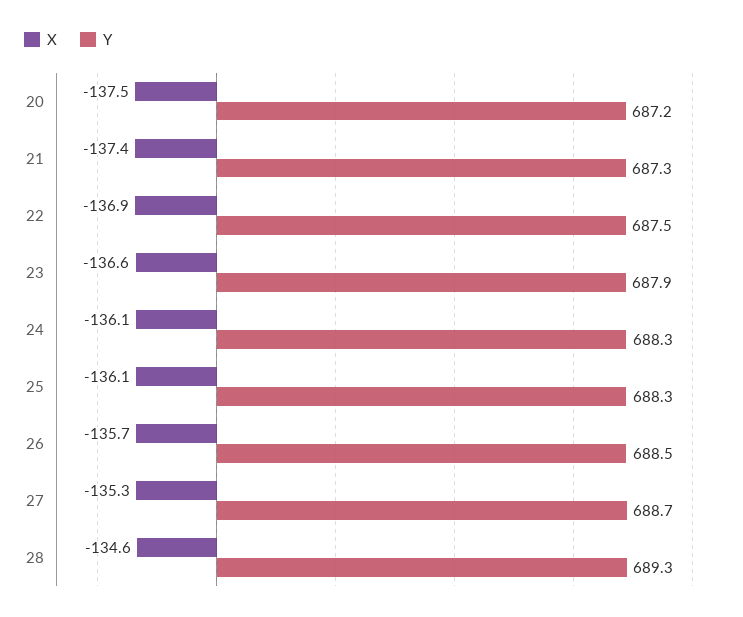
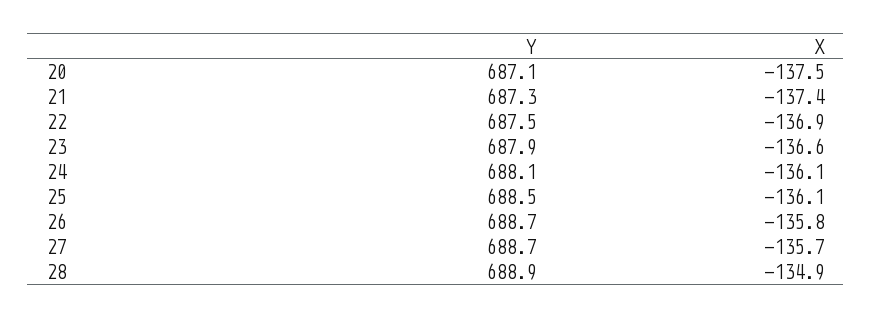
  {
    "X": {
      "20": -137.5,
      "21": -137.4,
      "22": -136.9,
      "23": -136.6,
      "24": -136.1,
      "25": -136.1,
-     "26": -135.7,
+     "26": -135.8,
-     "27": -135.3,
+     "27": -135.7,
-     "28": -134.6
+     "28": -134.9
    },
    "Y": {
-     "20": 687.2,
+     "20": 687.1,
      "21": 687.3,
      "22": 687.5,
      "23": 687.9,
-     "24": 688.3,
+     "24": 688.1,
-     "25": 688.3,
+     "25": 688.5,
-     "26": 688.5,
+     "26": 688.7,
      "27": 688.7,
-     "28": 689.3
+     "28": 688.9
    }
  }

